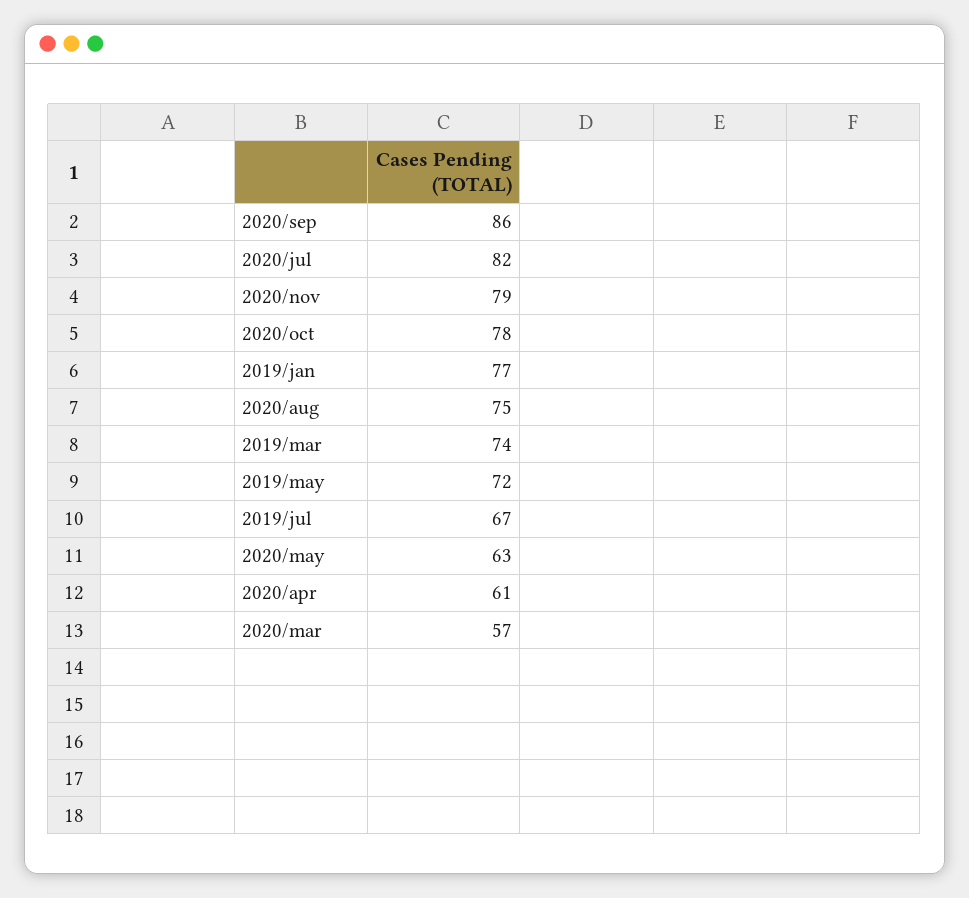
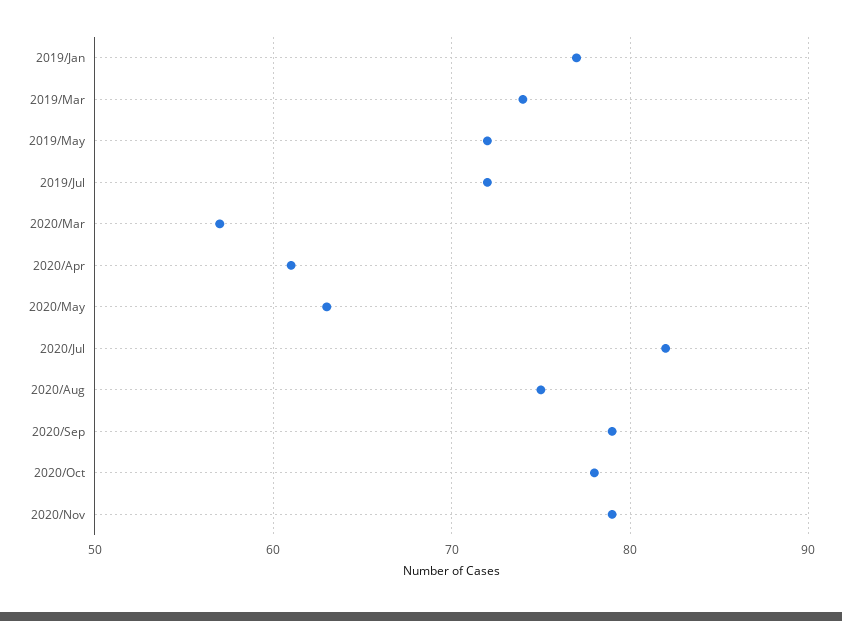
  {
-   "2020/sep": 86,
+   "2020/sep": 79,
    "2020/jul": 82,
    "2020/nov": 79,
    "2020/oct": 78,
    "2019/jan": 77,
    "2020/aug": 75,
    "2019/mar": 74,
    "2019/may": 72,
-   "2019/jul": 67,
+   "2019/jul": 72,
    "2020/may": 63,
    "2020/apr": 61,
    "2020/mar": 57
  }

